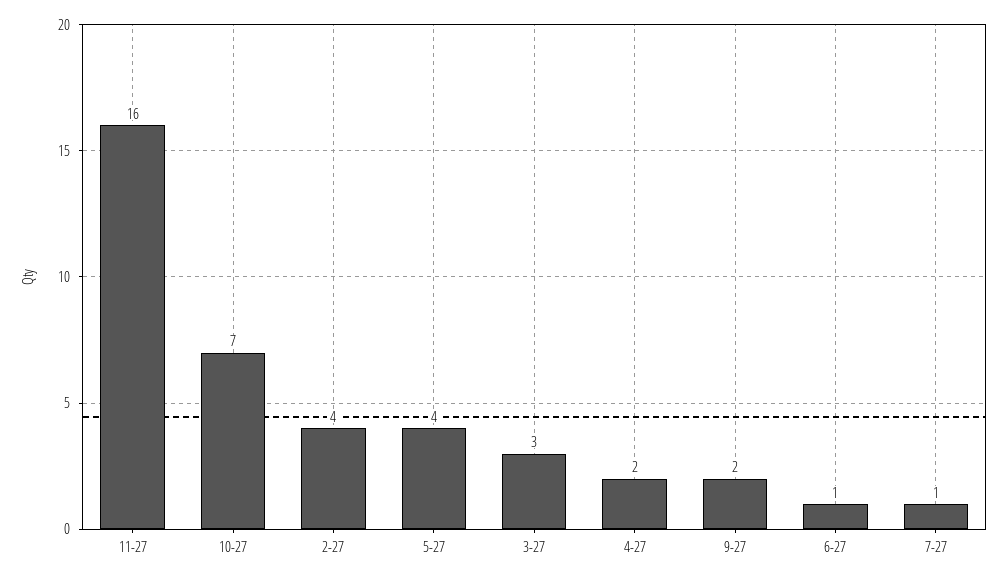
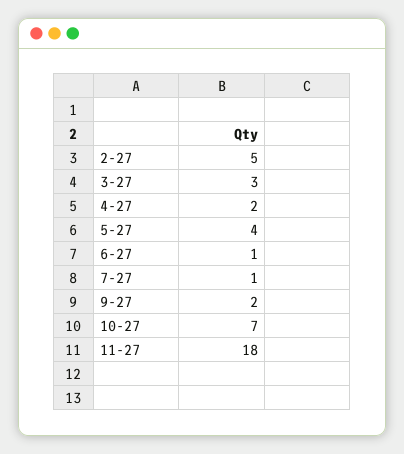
  {
-   "11-27": 16,
+   "11-27": 18,
    "10-27": 7,
-   "2-27": 4,
+   "2-27": 5,
    "5-27": 4,
    "3-27": 3,
    "4-27": 2,
    "9-27": 2,
    "6-27": 1,
    "7-27": 1
  }

